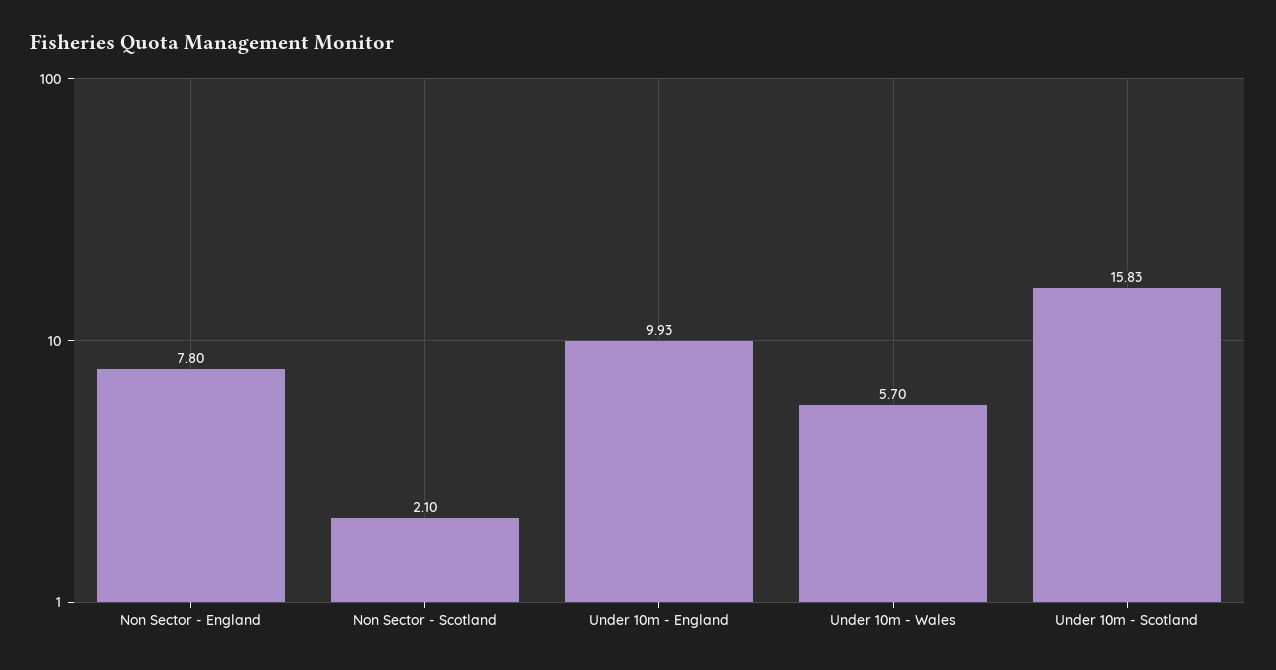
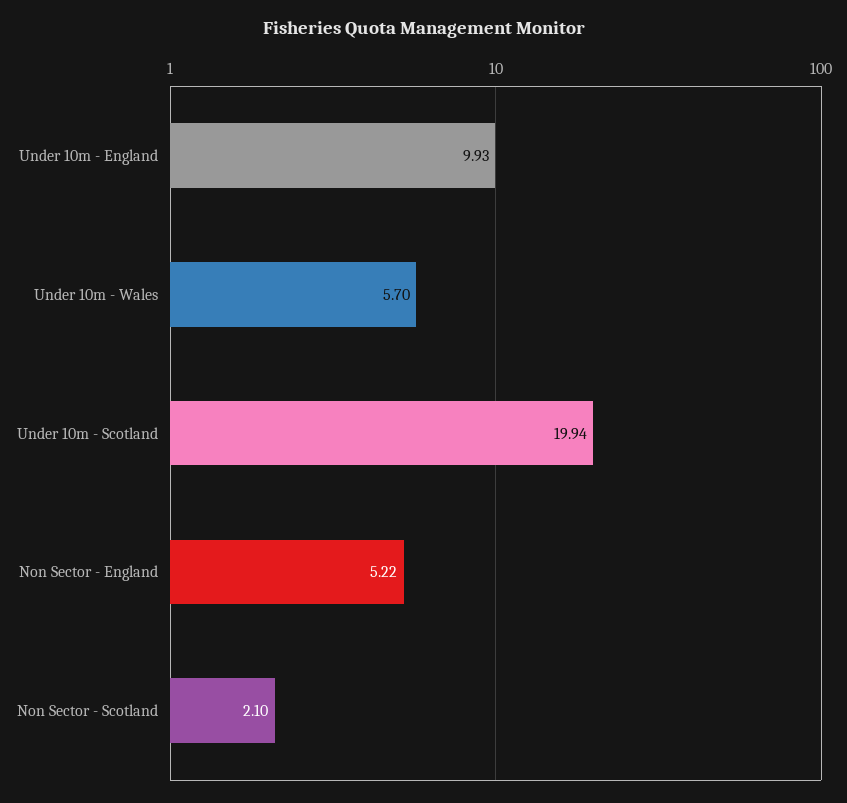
  {
-   "Non Sector - England": 7.8,
+   "Non Sector - England": 5.22,
    "Non Sector - Scotland": 2.1,
    "Under 10m - England": 9.93,
    "Under 10m - Wales": 5.7,
-   "Under 10m - Scotland": 15.83
+   "Under 10m - Scotland": 19.94
  }

